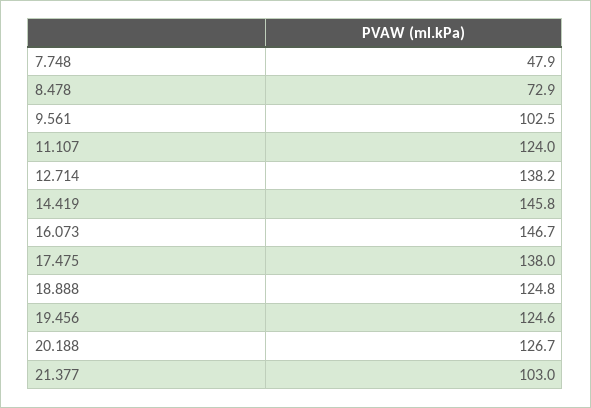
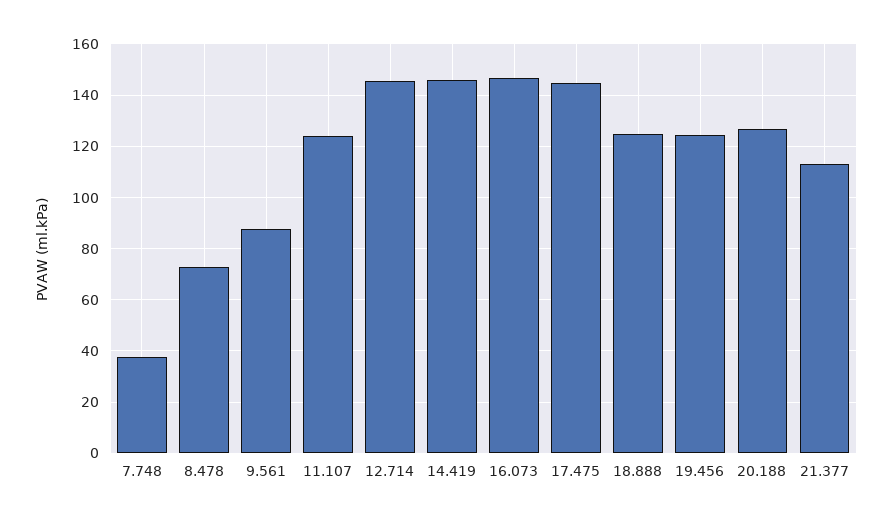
  {
-   "7.748": 47.9,
+   "7.748": 37.5,
    "8.478": 72.9,
-   "9.561": 102.5,
+   "9.561": 87.5,
    "11.107": 124,
-   "12.714": 138.2,
+   "12.714": 145,
    "14.419": 145.8,
    "16.073": 146.7,
-   "17.475": 138,
+   "17.475": 145,
    "18.888": 124.8,
    "19.456": 124.6,
    "20.188": 126.7,
-   "21.377": 103
+   "21.377": 112.5
  }

